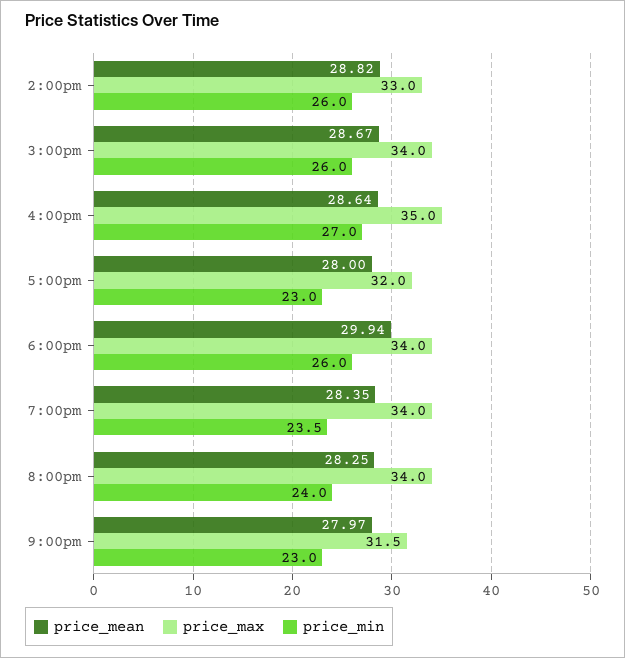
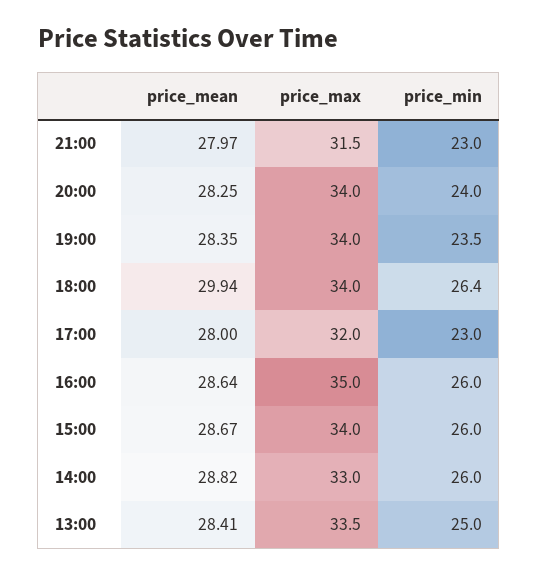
  {
    "price_mean": {
      "2:00pm": 28.82,
      "3:00pm": 28.67,
      "4:00pm": 28.64,
      "5:00pm": 28,
      "6:00pm": 29.94,
      "7:00pm": 28.35,
      "8:00pm": 28.25,
-     "9:00pm": 27.97
+     "9:00pm": 27.97,
+     "13:00": 28.41
    },
    "price_max": {
      "2:00pm": 33,
      "3:00pm": 34,
      "4:00pm": 35,
      "5:00pm": 32,
      "6:00pm": 34,
      "7:00pm": 34,
      "8:00pm": 34,
-     "9:00pm": 31.5
+     "9:00pm": 31.5,
+     "13:00": 33.5
    },
    "price_min": {
      "2:00pm": 26,
      "3:00pm": 26,
-     "4:00pm": 27,
+     "4:00pm": 26,
      "5:00pm": 23,
-     "6:00pm": 26,
+     "6:00pm": 26.4,
      "7:00pm": 23.5,
      "8:00pm": 24,
-     "9:00pm": 23
+     "9:00pm": 23,
+     "13:00": 25
    }
  }

